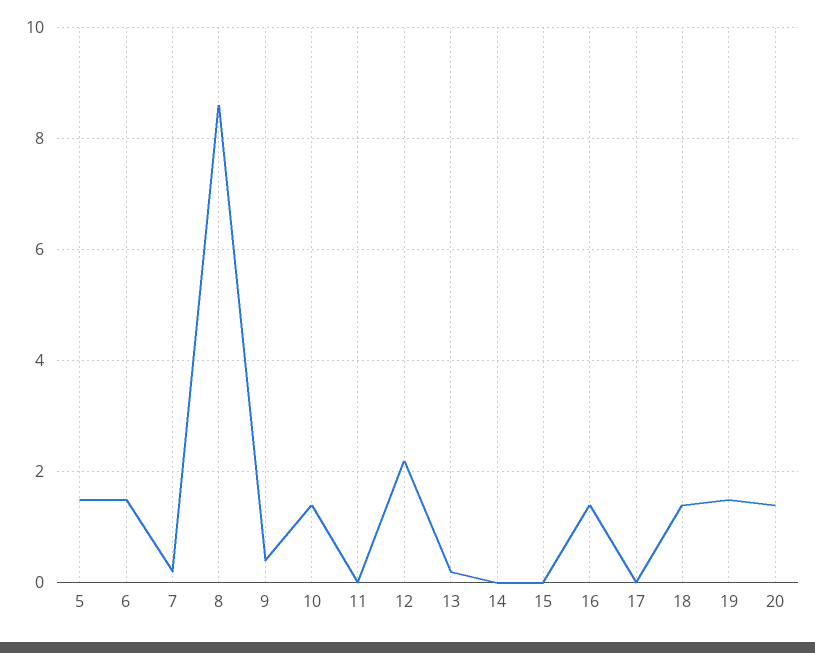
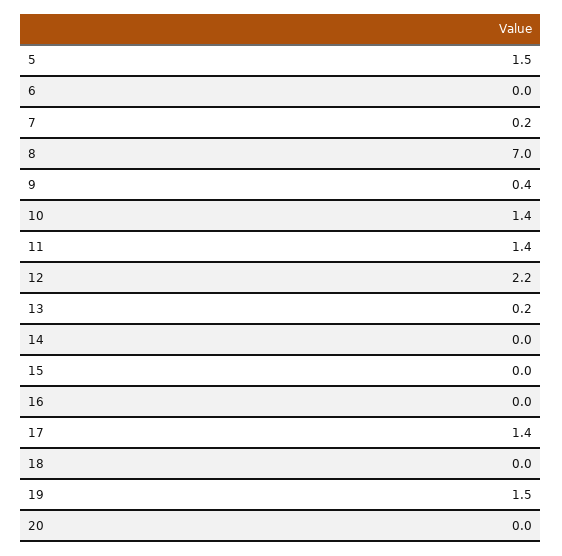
  {
    "5": 1.5,
-   "6": 1.5,
+   "6": 0,
    "7": 0.2,
-   "8": 8.5,
+   "8": 7,
    "9": 0.4,
    "10": 1.4,
-   "11": 0,
+   "11": 1.4,
    "12": 2.2,
    "13": 0.2,
    "14": 0,
    "15": 0,
-   "16": 1.5,
+   "16": 0,
-   "17": 0,
+   "17": 1.4,
-   "18": 1.5,
+   "18": 0,
    "19": 1.5,
-   "20": 1.5
+   "20": 0
  }

